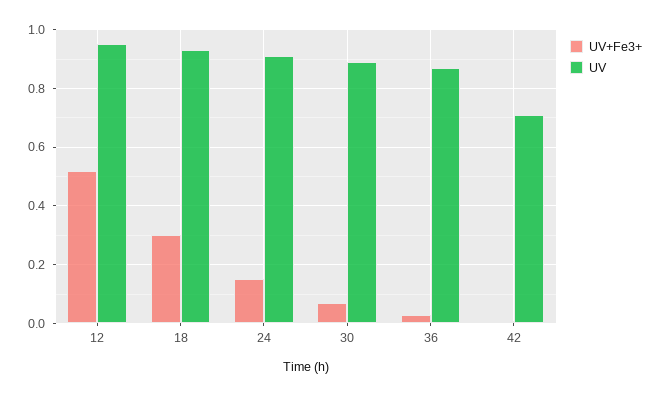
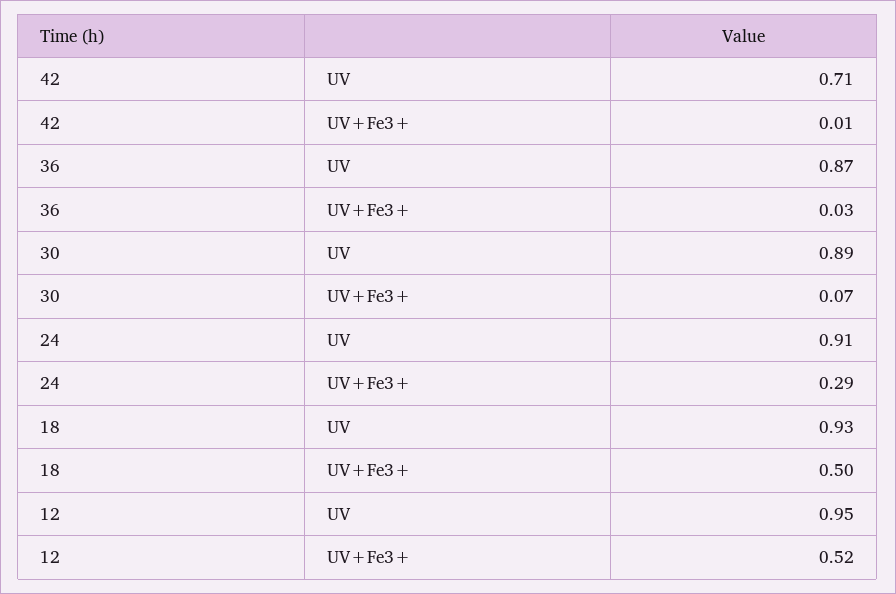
  {
    "UV+Fe3+": {
      "12": 0.52,
-     "18": 0.3,
+     "18": 0.5,
-     "24": 0.15,
+     "24": 0.29,
      "30": 0.07,
      "36": 0.03,
      "42": 0.01
    },
    "UV": {
      "12": 0.95,
      "18": 0.93,
      "24": 0.91,
      "30": 0.89,
      "36": 0.87,
      "42": 0.71
    }
  }

